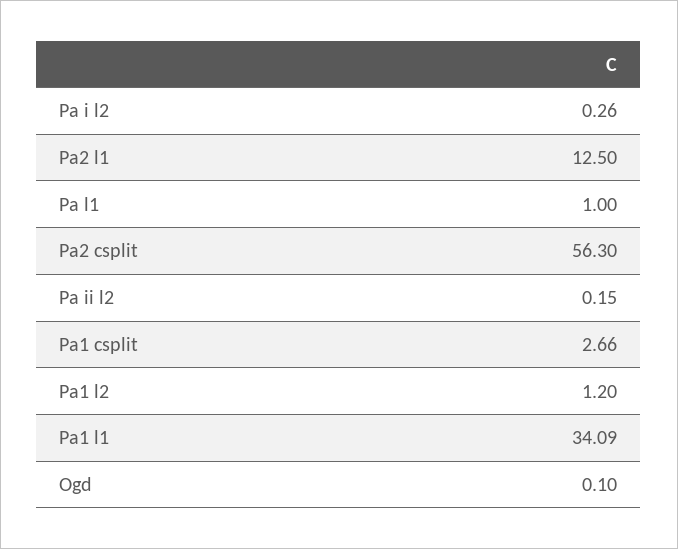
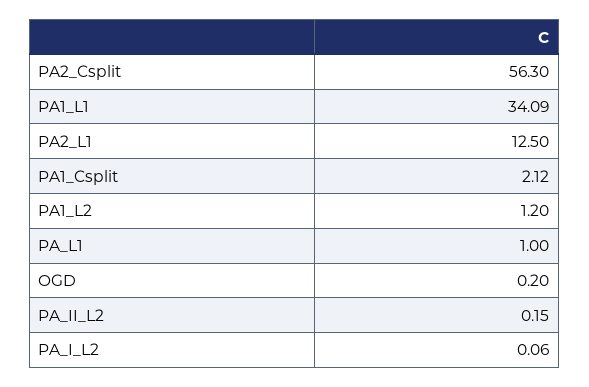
  {
-   "Pa i l2": 0.26,
+   "Pa i l2": 0.06,
    "Pa2 l1": 12.5,
    "Pa l1": 1,
    "Pa2 csplit": 56.3,
    "Pa ii l2": 0.15,
-   "Pa1 csplit": 2.66,
+   "Pa1 csplit": 2.12,
    "Pa1 l2": 1.2,
    "Pa1 l1": 34.09,
-   "Ogd": 0.1
+   "Ogd": 0.2
  }

